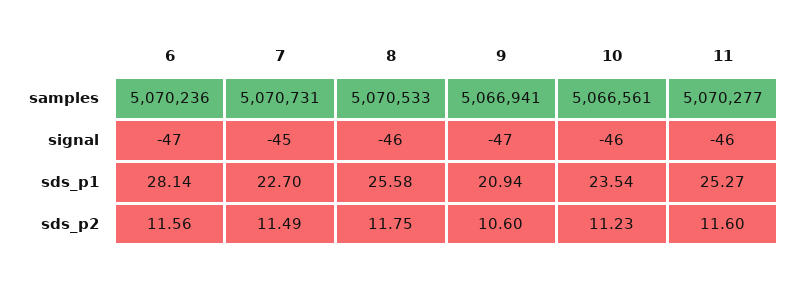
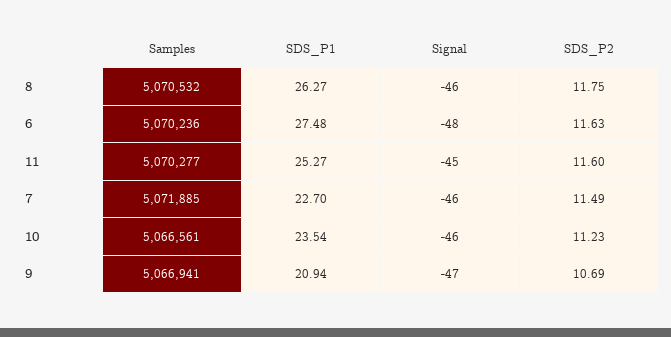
  {
    "6": {
      "samples": 5070236,
-     "signal": -47,
+     "signal": -48,
-     "sds_p1": 28.14,
+     "sds_p1": 27.48,
-     "sds_p2": 11.56
+     "sds_p2": 11.63
    },
    "7": {
-     "samples": 5070731,
+     "samples": 5071885,
-     "signal": -45,
+     "signal": -46,
      "sds_p1": 22.7,
      "sds_p2": 11.49
    },
    "8": {
-     "samples": 5070533,
+     "samples": 5070532,
      "signal": -46,
-     "sds_p1": 25.58,
+     "sds_p1": 26.27,
      "sds_p2": 11.75
    },
    "9": {
      "samples": 5066941,
      "signal": -47,
      "sds_p1": 20.94,
-     "sds_p2": 10.6
+     "sds_p2": 10.69
    },
    "10": {
      "samples": 5066561,
      "signal": -46,
      "sds_p1": 23.54,
      "sds_p2": 11.23
    },
    "11": {
      "samples": 5070277,
-     "signal": -46,
+     "signal": -45,
      "sds_p1": 25.27,
      "sds_p2": 11.6
    }
  }

